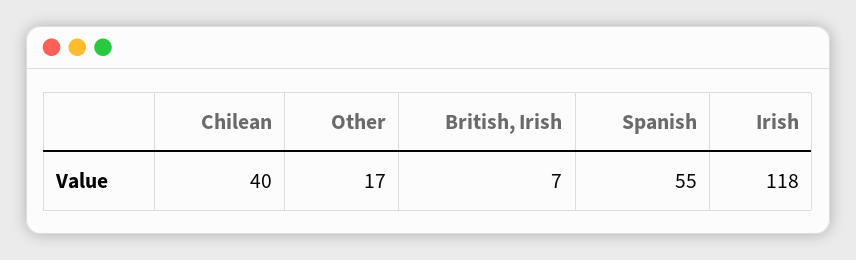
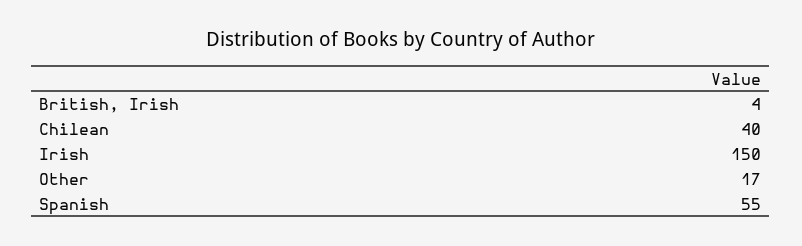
  {
    "Chilean": 40,
    "Other": 17,
-   "British, Irish": 7,
+   "British, Irish": 4,
    "Spanish": 55,
-   "Irish": 118
+   "Irish": 150
  }

